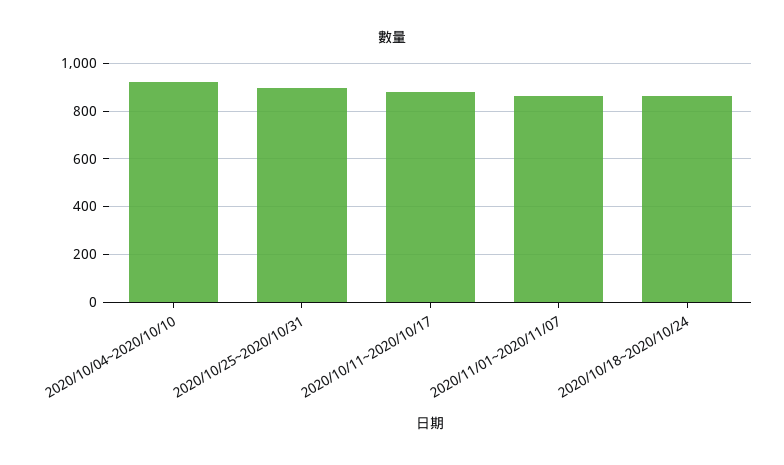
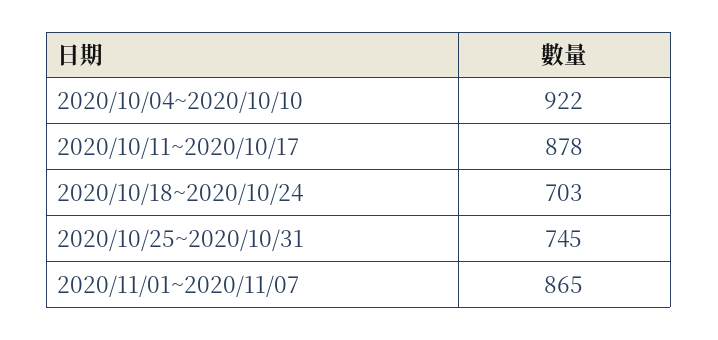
  {
    "2020/10/04~2020/10/10": 922,
-   "2020/10/25~2020/10/31": 900,
+   "2020/10/25~2020/10/31": 745,
    "2020/10/11~2020/10/17": 878,
    "2020/11/01~2020/11/07": 865,
-   "2020/10/18~2020/10/24": 850
+   "2020/10/18~2020/10/24": 703
  }

